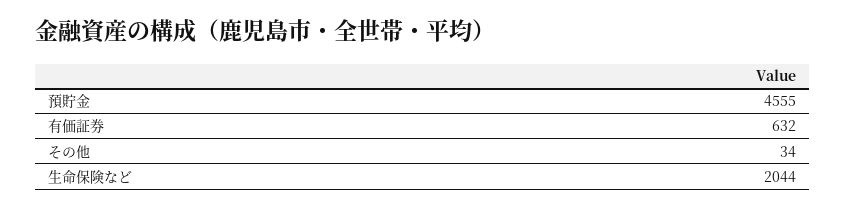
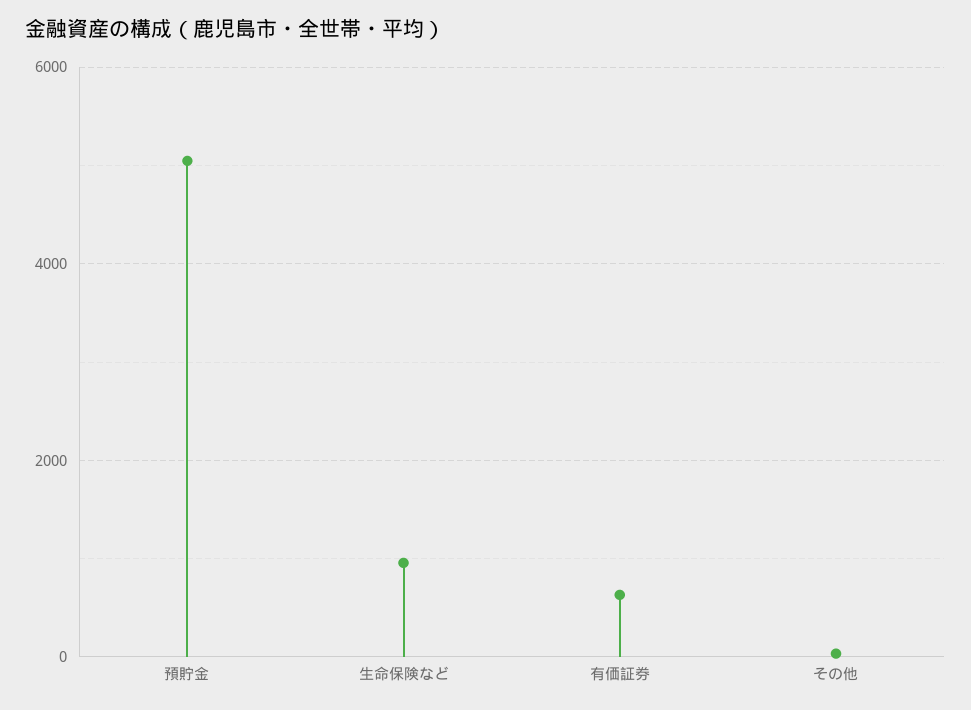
  {
-   "預貯金": 4555,
+   "預貯金": 5000,
    "有価証券": 632,
    "その他": 34,
-   "生命保険など": 2044
+   "生命保険など": 1000
  }

